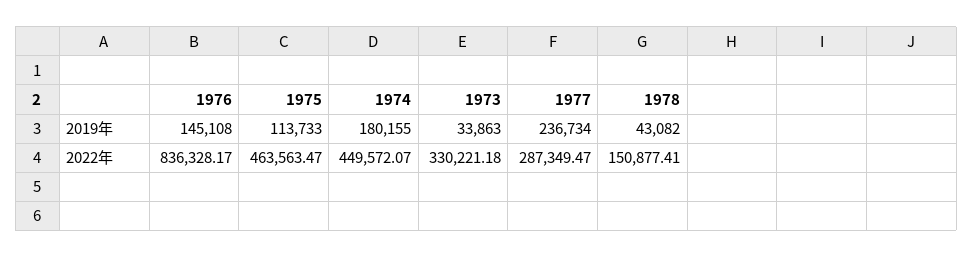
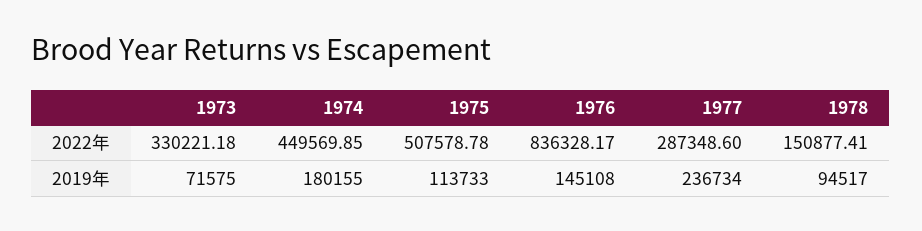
  {
    "1976": {
      "2019年": 145108,
      "2022年": 836328.17
    },
    "1975": {
      "2019年": 113733,
-     "2022年": 463563.47
+     "2022年": 507578.78
    },
    "1974": {
      "2019年": 180155,
-     "2022年": 449572.07
+     "2022年": 449569.85
    },
    "1973": {
-     "2019年": 33863,
+     "2019年": 71575,
      "2022年": 330221.18
    },
    "1977": {
      "2019年": 236734,
-     "2022年": 287349.47
+     "2022年": 287348.6
    },
    "1978": {
-     "2019年": 43082,
+     "2019年": 94517,
      "2022年": 150877.41
    }
  }

